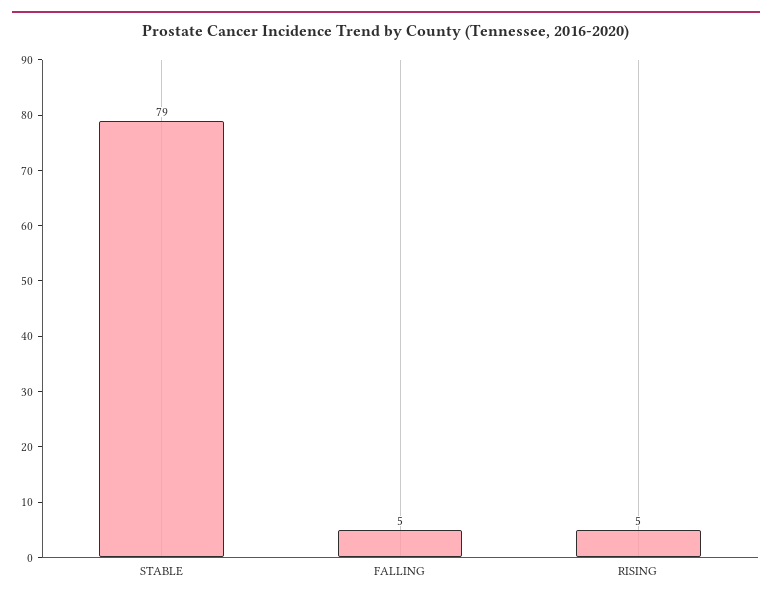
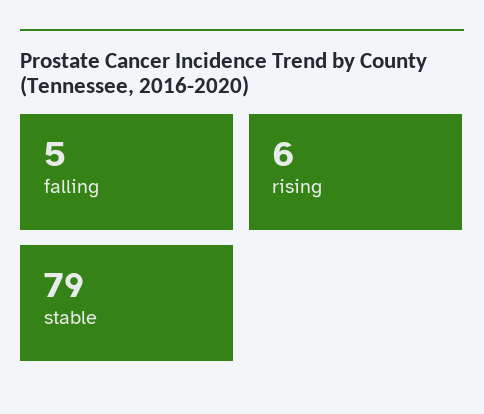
  {
    "STABLE": 79,
    "FALLING": 5,
-   "RISING": 5
+   "RISING": 6
  }

